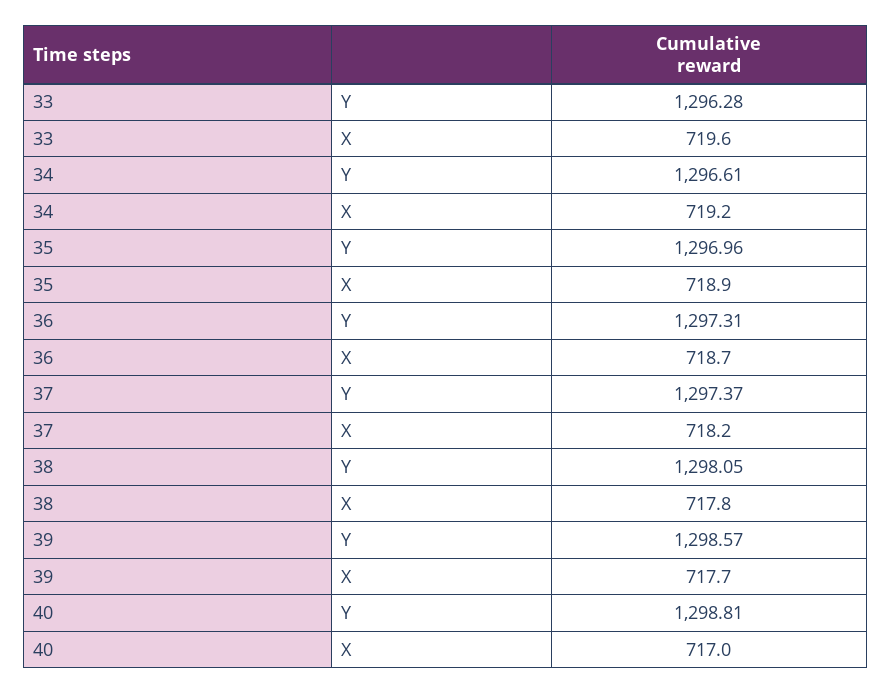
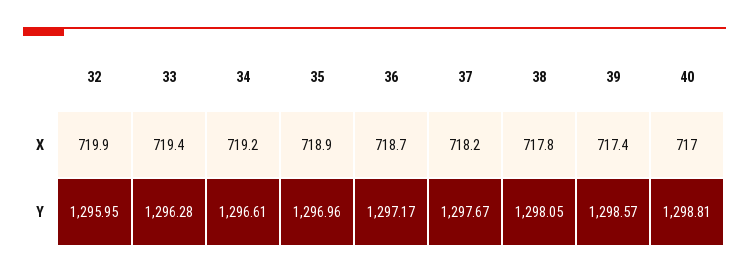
  {
    "33": {
      "Y": 1296.28,
-     "X": 719.6
+     "X": 719.4
    },
    "34": {
      "Y": 1296.61,
      "X": 719.2
    },
    "35": {
      "Y": 1296.96,
      "X": 718.9
    },
    "36": {
-     "Y": 1297.31,
+     "Y": 1297.17,
      "X": 718.7
    },
    "37": {
-     "Y": 1297.37,
+     "Y": 1297.67,
      "X": 718.2
    },
    "38": {
      "Y": 1298.05,
      "X": 717.8
    },
    "39": {
      "Y": 1298.57,
-     "X": 717.7
+     "X": 717.4
    },
    "40": {
      "Y": 1298.81,
      "X": 717
-   }
+   },
+   "32": {
+     "X": 719.9,
+     "Y": 1295.95
+   }
  }

